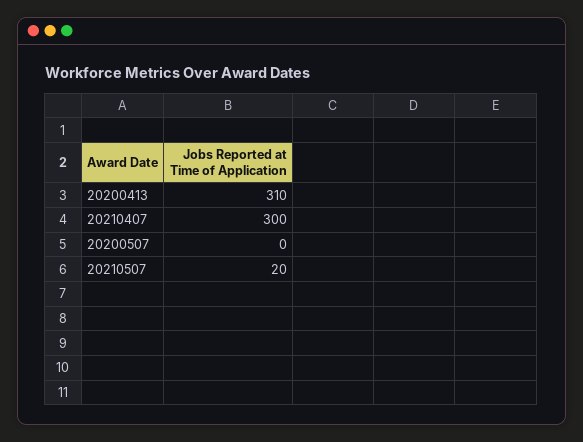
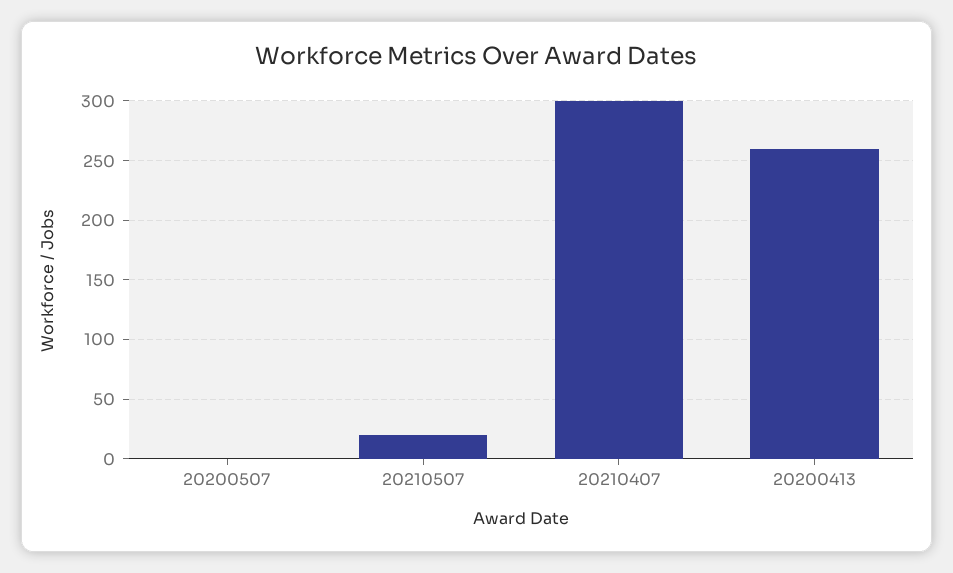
  {
-   "20200413": 310,
+   "20200413": 260,
    "20210407": 300,
    "20200507": 0,
    "20210507": 20
  }

